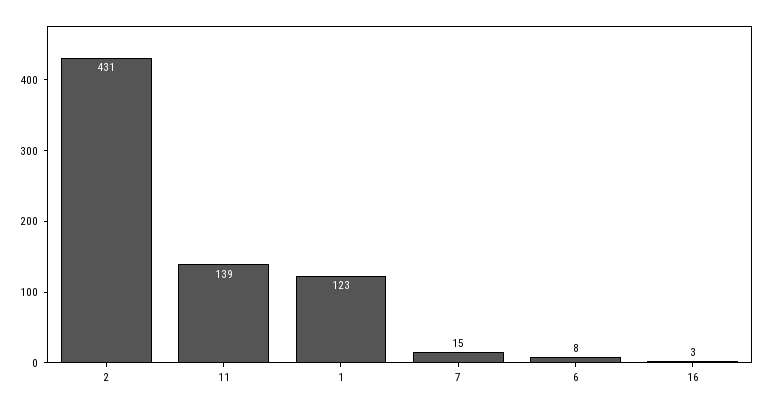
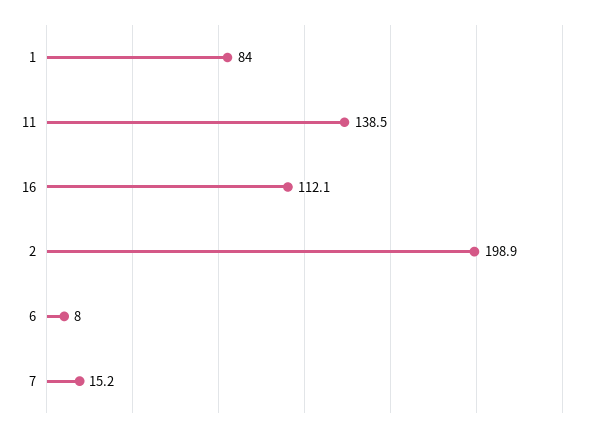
  {
-   "2": 431,
+   "2": 198.9,
    "11": 138.5,
-   "1": 123,
+   "1": 84,
    "7": 15.2,
    "6": 8,
-   "16": 3
+   "16": 112.1
  }

